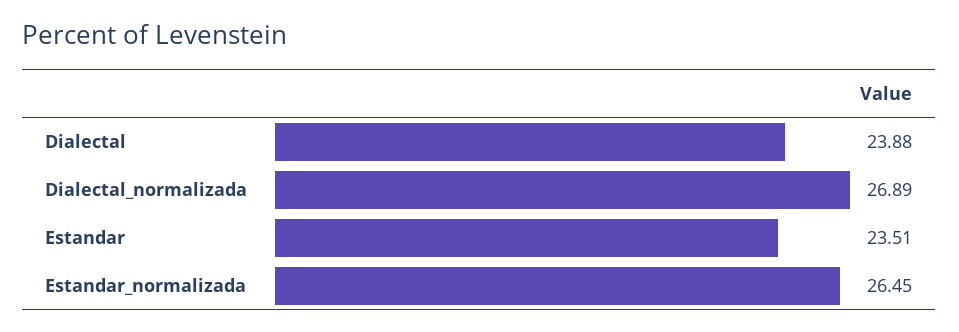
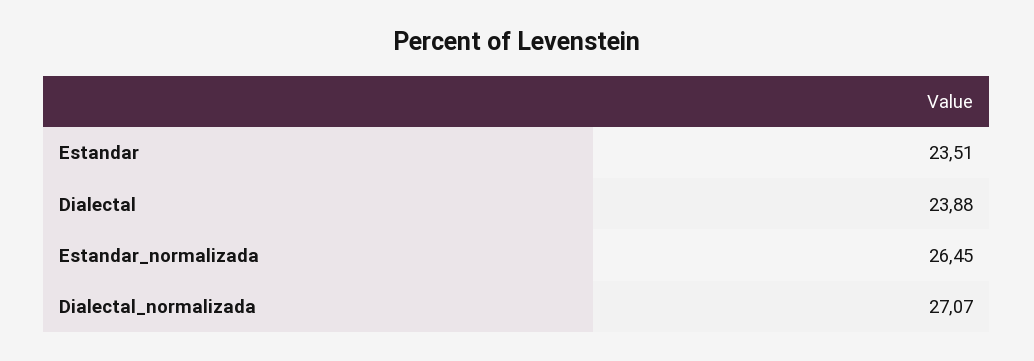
  {
    "Dialectal": 23.88,
-   "Dialectal_normalizada": 26.89,
+   "Dialectal_normalizada": 27.07,
    "Estandar": 23.51,
    "Estandar_normalizada": 26.45
  }

